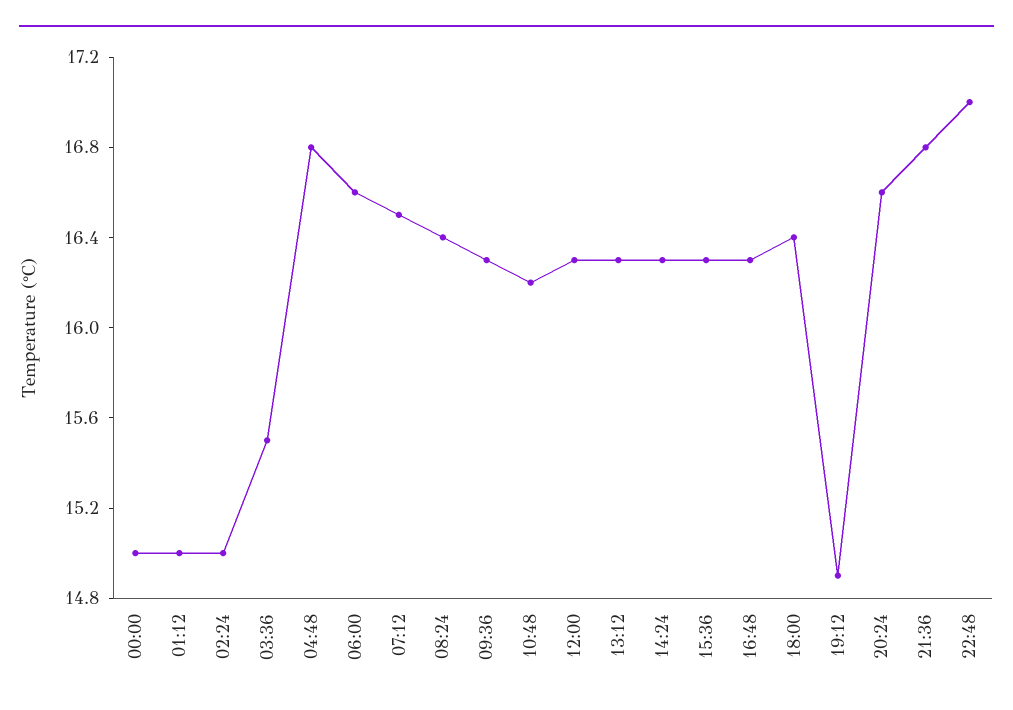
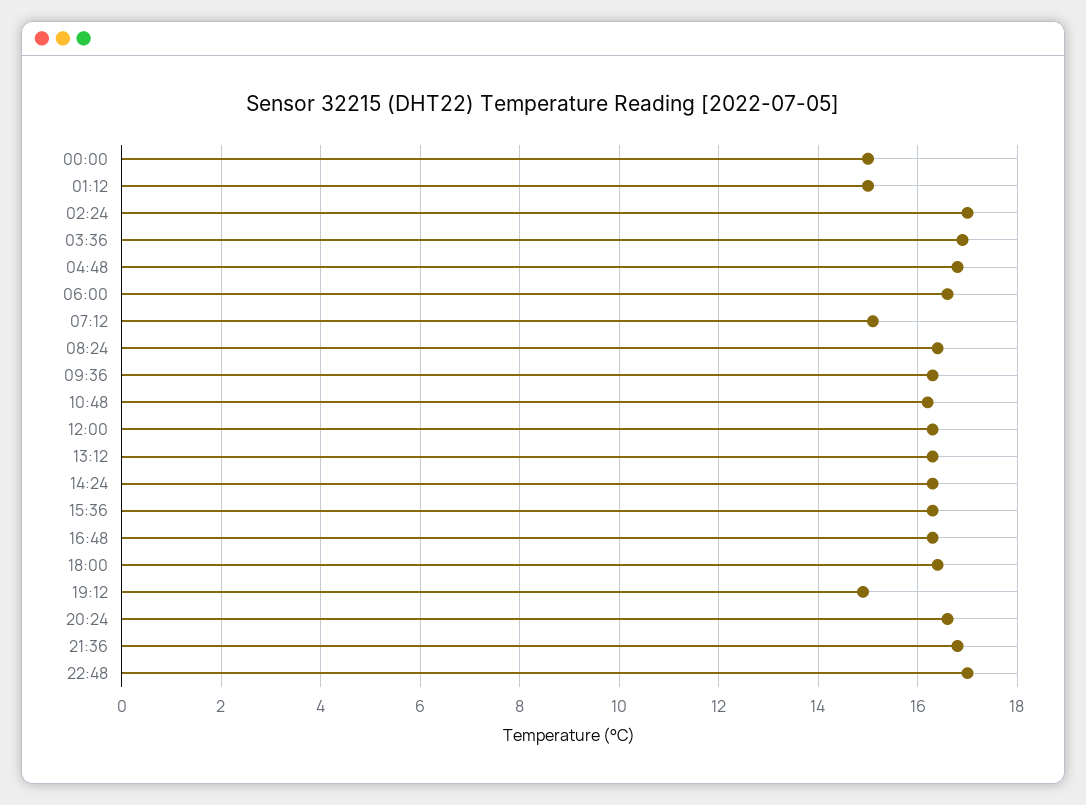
  {
    "00:00": 15,
    "01:12": 15,
-   "02:24": 15,
+   "02:24": 17,
-   "03:36": 15.5,
+   "03:36": 17,
    "04:48": 16.8,
    "06:00": 16.6,
-   "07:12": 16.5,
+   "07:12": 15,
    "08:24": 16.4,
    "09:36": 16.3,
    "10:48": 16.2,
    "12:00": 16.3,
    "13:12": 16.3,
    "14:24": 16.3,
    "15:36": 16.3,
    "16:48": 16.3,
    "18:00": 16.4,
    "19:12": 14.9,
    "20:24": 16.6,
    "21:36": 16.8,
    "22:48": 17
  }

